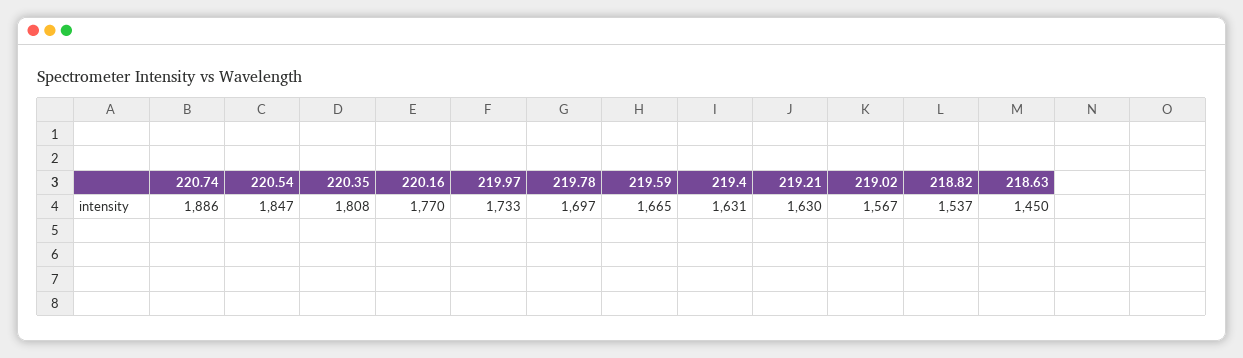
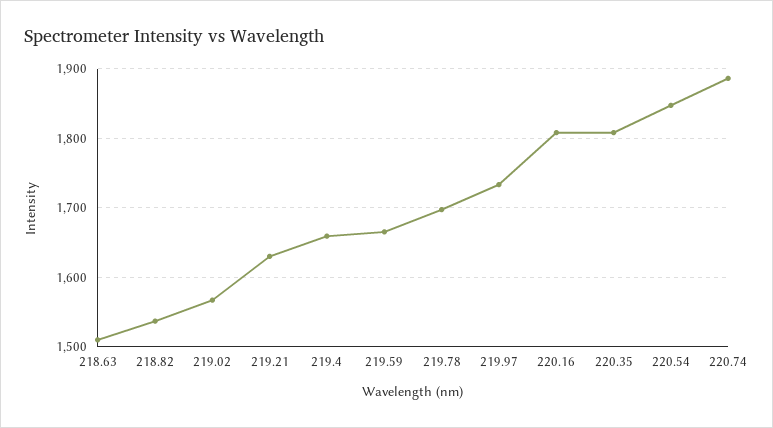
  {
    "220.74": 1886,
    "220.54": 1847,
    "220.35": 1808,
-   "220.16": 1770,
+   "220.16": 1810,
    "219.97": 1733,
    "219.78": 1697,
    "219.59": 1665,
-   "219.4": 1631,
+   "219.4": 1660,
    "219.21": 1630,
    "219.02": 1567,
    "218.82": 1537,
-   "218.63": 1450
+   "218.63": 1510
  }

